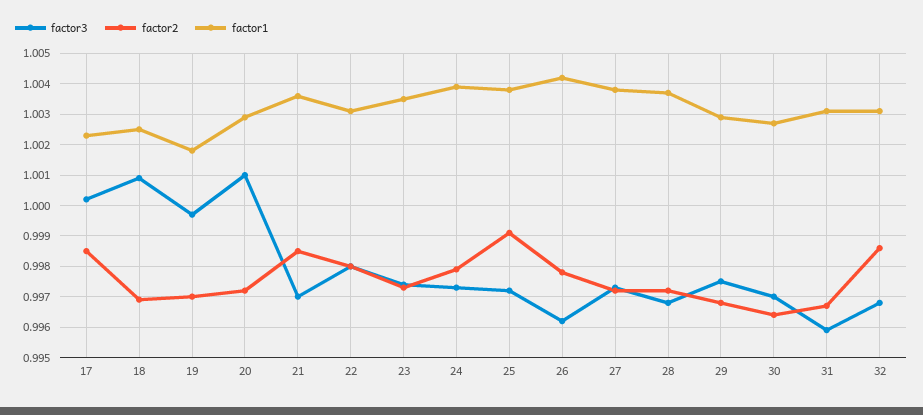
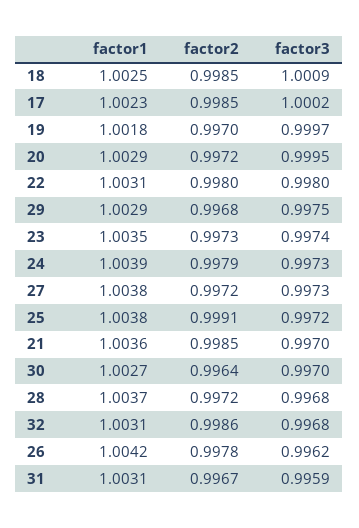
  {
    "factor3": {
      "17": 1.0002,
      "18": 1.0009,
      "19": 0.9997,
-     "20": 1.001,
+     "20": 0.9995,
      "21": 0.997,
      "22": 0.998,
      "23": 0.9974,
      "24": 0.9973,
      "25": 0.9972,
      "26": 0.9962,
      "27": 0.9973,
      "28": 0.9968,
      "29": 0.9975,
      "30": 0.997,
      "31": 0.9959,
      "32": 0.9968
    },
    "factor2": {
      "17": 0.9985,
-     "18": 0.997,
+     "18": 0.9985,
      "19": 0.997,
      "20": 0.9972,
      "21": 0.9985,
      "22": 0.998,
      "23": 0.9973,
      "24": 0.9979,
      "25": 0.9991,
      "26": 0.9978,
      "27": 0.9972,
      "28": 0.9972,
      "29": 0.9968,
      "30": 0.9964,
      "31": 0.9967,
      "32": 0.9986
    },
    "factor1": {
      "17": 1.0023,
      "18": 1.0025,
      "19": 1.0018,
      "20": 1.0029,
      "21": 1.0036,
      "22": 1.0031,
      "23": 1.0035,
      "24": 1.0039,
      "25": 1.0038,
      "26": 1.0042,
      "27": 1.0038,
      "28": 1.0037,
      "29": 1.0029,
      "30": 1.0027,
      "31": 1.0031,
      "32": 1.0031
    }
  }

